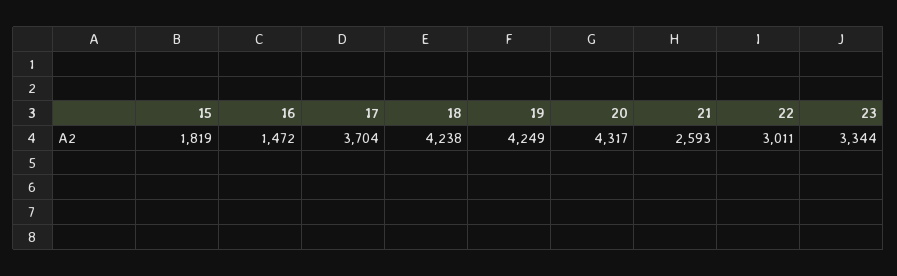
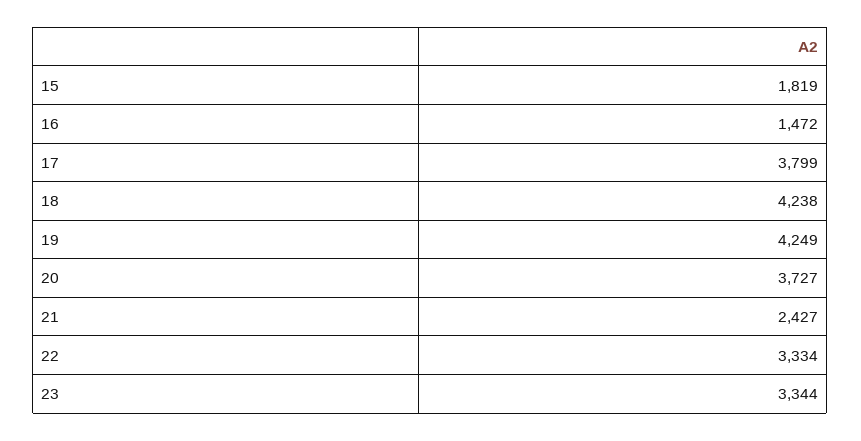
  {
    "15": 1819,
    "16": 1472,
-   "17": 3704,
+   "17": 3799,
    "18": 4238,
    "19": 4249,
-   "20": 4317,
+   "20": 3727,
-   "21": 2593,
+   "21": 2427,
-   "22": 3011,
+   "22": 3334,
    "23": 3344
  }

